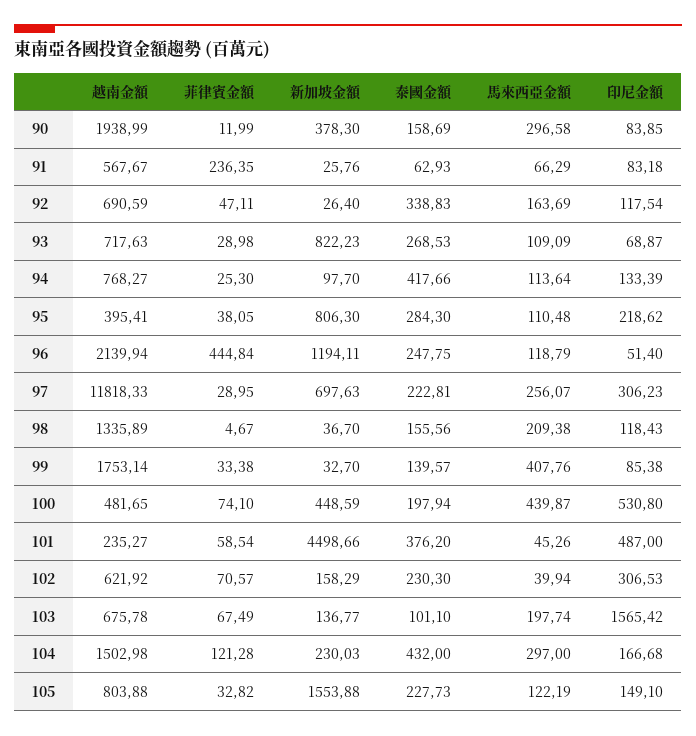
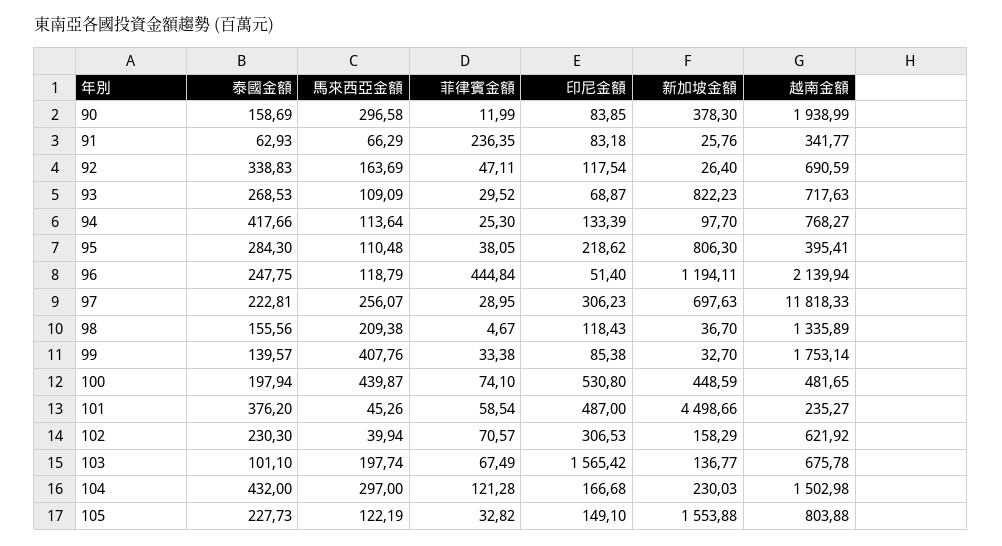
  {
    "越南金額": {
      "90": 1938.99,
-     "91": 567.67,
+     "91": 341.77,
      "92": 690.59,
      "93": 717.63,
      "94": 768.27,
      "95": 395.41,
      "96": 2139.94,
      "97": 11818.33,
      "98": 1335.89,
      "99": 1753.14,
      "100": 481.65,
      "101": 235.27,
      "102": 621.92,
      "103": 675.78,
      "104": 1502.98,
      "105": 803.88
    },
    "菲律賓金額": {
      "90": 11.99,
      "91": 236.35,
      "92": 47.11,
-     "93": 28.98,
+     "93": 29.52,
      "94": 25.3,
      "95": 38.05,
      "96": 444.84,
      "97": 28.95,
      "98": 4.67,
      "99": 33.38,
      "100": 74.1,
      "101": 58.54,
      "102": 70.57,
      "103": 67.49,
      "104": 121.28,
      "105": 32.82
    },
    "新加坡金額": {
      "90": 378.3,
      "91": 25.76,
      "92": 26.4,
      "93": 822.23,
      "94": 97.7,
      "95": 806.3,
      "96": 1194.11,
      "97": 697.63,
      "98": 36.7,
      "99": 32.7,
      "100": 448.59,
      "101": 4498.66,
      "102": 158.29,
      "103": 136.77,
      "104": 230.03,
      "105": 1553.88
    },
    "泰國金額": {
      "90": 158.69,
      "91": 62.93,
      "92": 338.83,
      "93": 268.53,
      "94": 417.66,
      "95": 284.3,
      "96": 247.75,
      "97": 222.81,
      "98": 155.56,
      "99": 139.57,
      "100": 197.94,
      "101": 376.2,
      "102": 230.3,
      "103": 101.1,
      "104": 432,
      "105": 227.73
    },
    "馬來西亞金額": {
      "90": 296.58,
      "91": 66.29,
      "92": 163.69,
      "93": 109.09,
      "94": 113.64,
      "95": 110.48,
      "96": 118.79,
      "97": 256.07,
      "98": 209.38,
      "99": 407.76,
      "100": 439.87,
      "101": 45.26,
      "102": 39.94,
      "103": 197.74,
      "104": 297,
      "105": 122.19
    },
    "印尼金額": {
      "90": 83.85,
      "91": 83.18,
      "92": 117.54,
      "93": 68.87,
      "94": 133.39,
      "95": 218.62,
      "96": 51.4,
      "97": 306.23,
      "98": 118.43,
      "99": 85.38,
      "100": 530.8,
      "101": 487,
      "102": 306.53,
      "103": 1565.42,
      "104": 166.68,
      "105": 149.1
    }
  }

